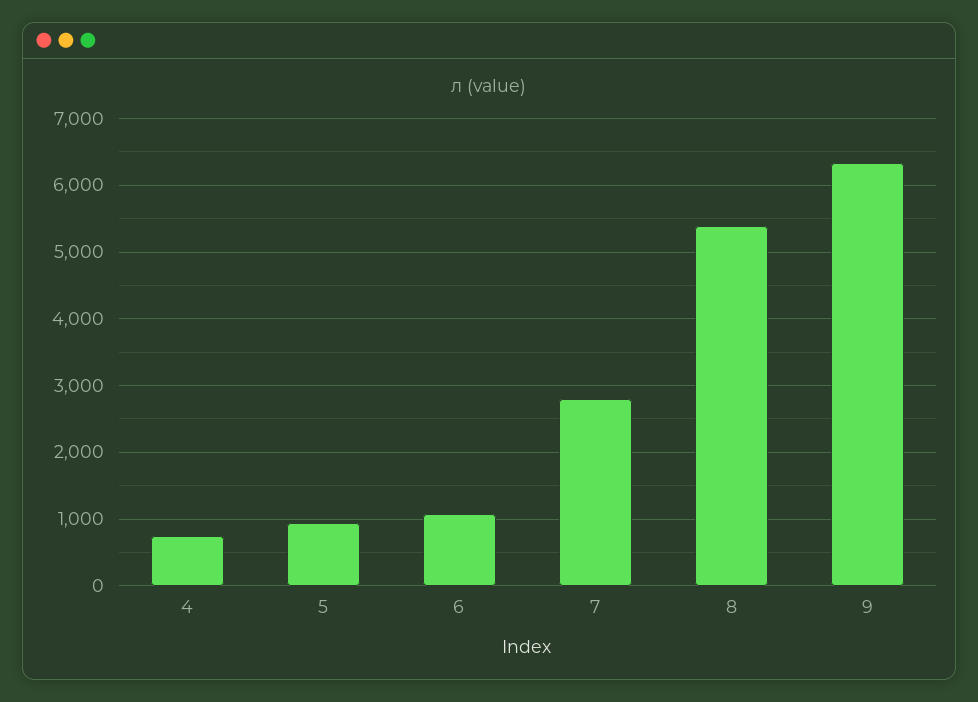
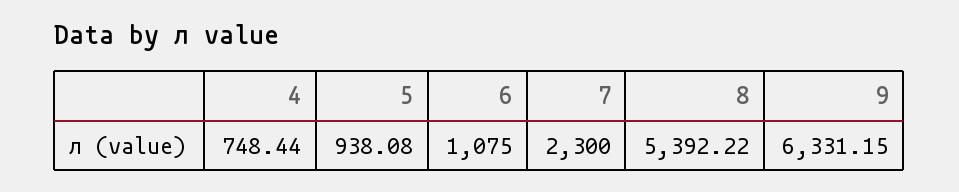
  {
    "4": 748.44,
    "5": 938.08,
    "6": 1075,
-   "7": 2800,
+   "7": 2300,
    "8": 5392.22,
    "9": 6331.15
  }

